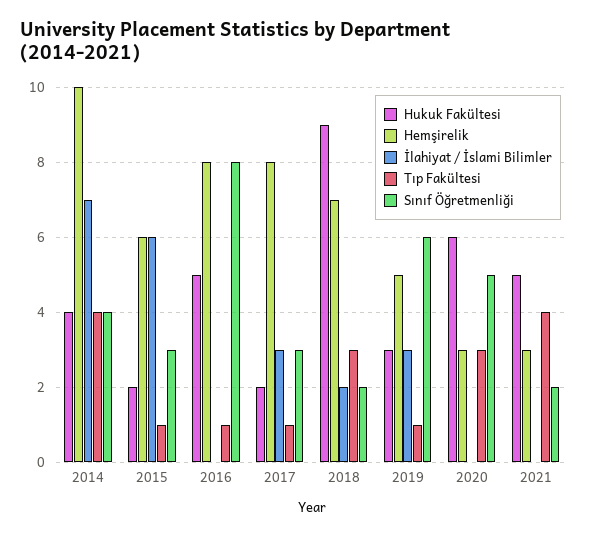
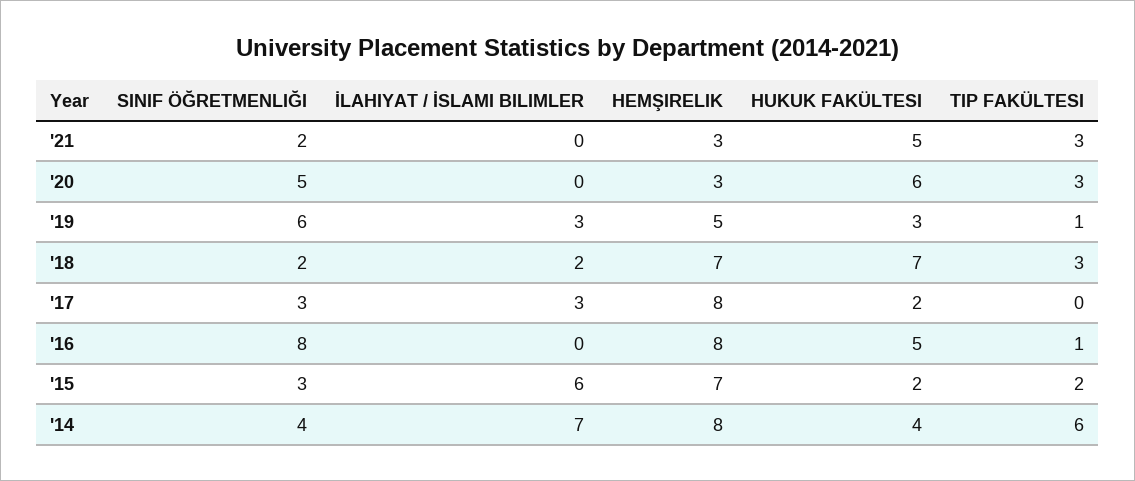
  {
    "Hukuk Fakültesi": {
      "2014": 4,
      "2015": 2,
      "2016": 5,
      "2017": 2,
-     "2018": 9,
+     "2018": 7,
      "2019": 3,
      "2020": 6,
      "2021": 5
    },
    "Hemşirelik": {
-     "2014": 10,
+     "2014": 8,
-     "2015": 6,
+     "2015": 7,
      "2016": 8,
      "2017": 8,
      "2018": 7,
      "2019": 5,
      "2020": 3,
      "2021": 3
    },
    "İlahiyat / İslami Bilimler": {
      "2014": 7,
      "2015": 6,
      "2016": 0,
      "2017": 3,
      "2018": 2,
      "2019": 3,
      "2020": 0,
      "2021": 0
    },
    "Tıp Fakültesi": {
-     "2014": 4,
+     "2014": 6,
-     "2015": 1,
+     "2015": 2,
      "2016": 1,
-     "2017": 1,
+     "2017": 0,
      "2018": 3,
      "2019": 1,
      "2020": 3,
-     "2021": 4
+     "2021": 3
    },
    "Sınıf Öğretmenliği": {
      "2014": 4,
      "2015": 3,
      "2016": 8,
      "2017": 3,
      "2018": 2,
      "2019": 6,
      "2020": 5,
      "2021": 2
    }
  }

